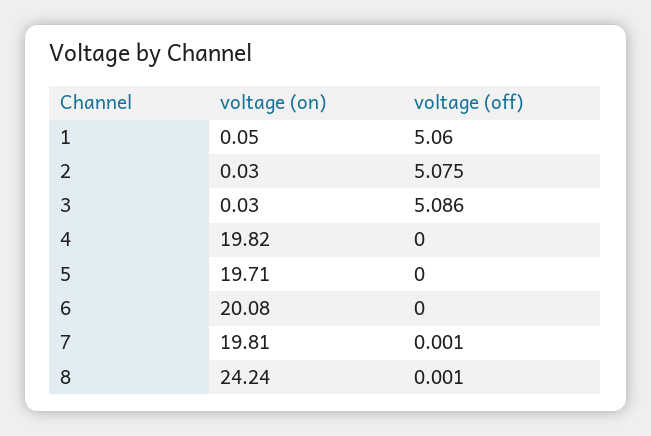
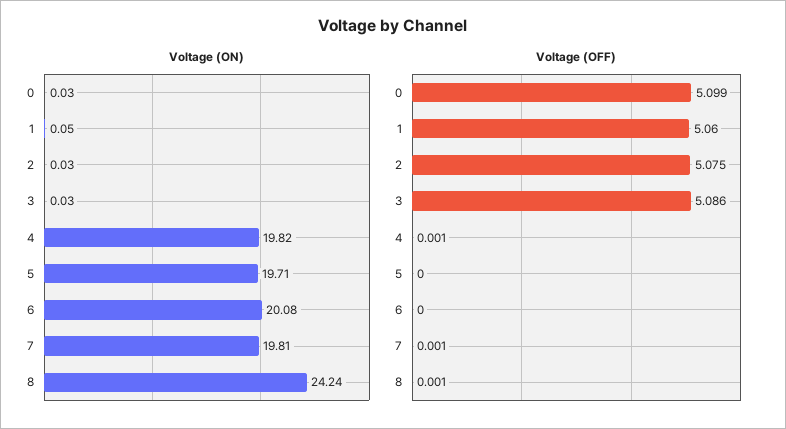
  {
    "voltage (on)": {
      "1": 0.05,
      "2": 0.03,
      "3": 0.03,
      "4": 19.82,
      "5": 19.71,
      "6": 20.08,
      "7": 19.81,
-     "8": 24.24
+     "8": 24.24,
+     "0": 0.03
    },
    "voltage (off)": {
      "1": 5.06,
      "2": 5.075,
      "3": 5.086,
-     "4": 0,
+     "4": 0.001,
      "5": 0,
      "6": 0,
      "7": 0.001,
-     "8": 0.001
+     "8": 0.001,
+     "0": 5.099
    }
  }

